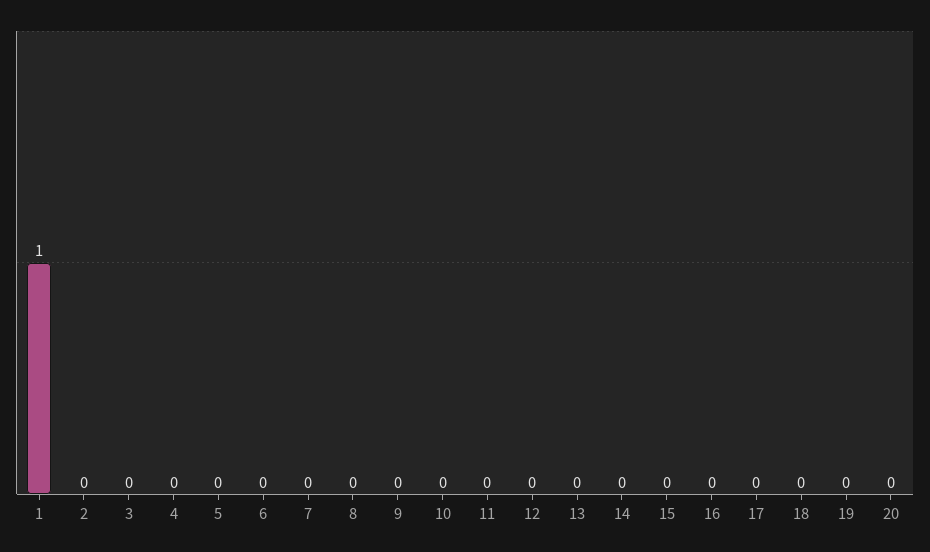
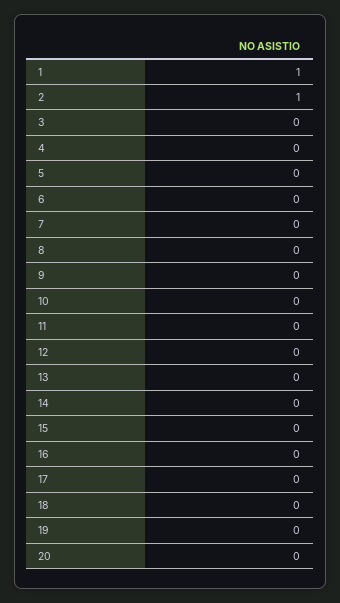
  {
    "1": 1,
-   "2": 0,
+   "2": 1,
    "3": 0,
    "4": 0,
    "5": 0,
    "6": 0,
    "7": 0,
    "8": 0,
    "9": 0,
    "10": 0,
    "11": 0,
    "12": 0,
    "13": 0,
    "14": 0,
    "15": 0,
    "16": 0,
    "17": 0,
    "18": 0,
    "19": 0,
    "20": 0
  }

